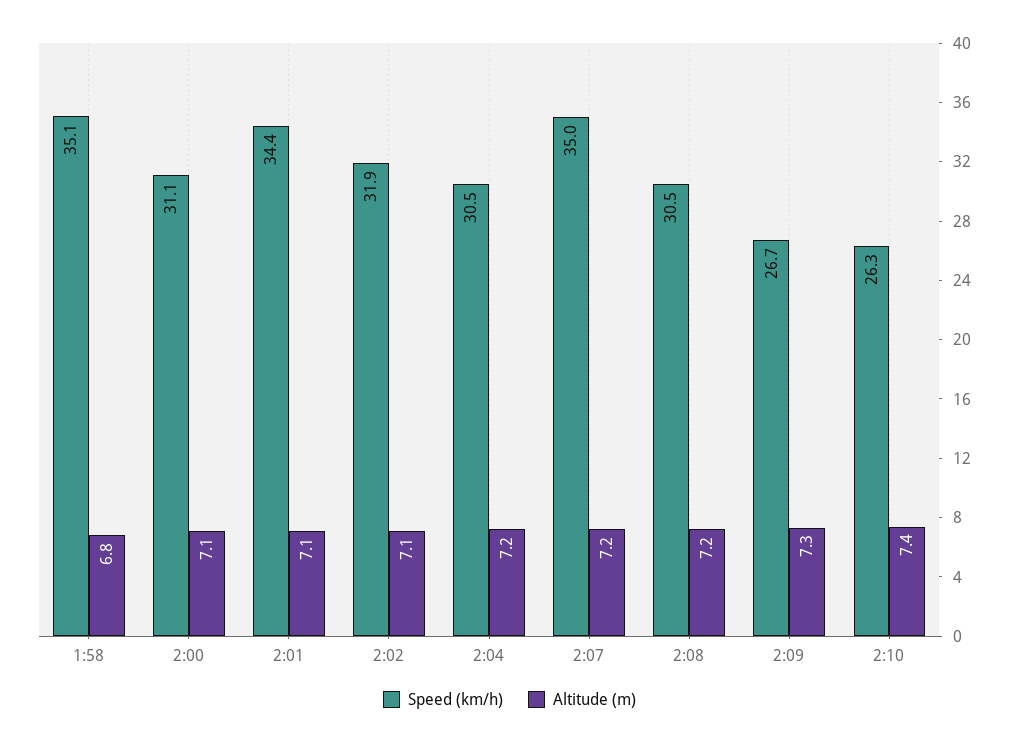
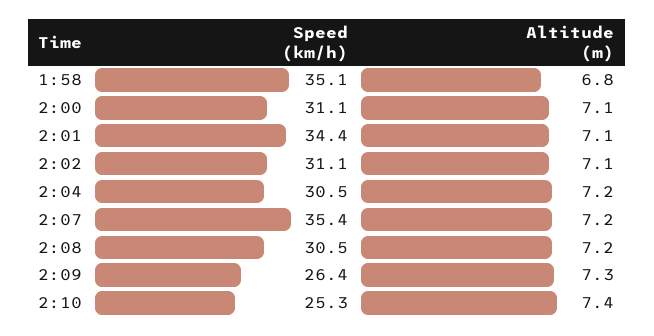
  {
    "Speed (km/h)": {
      "1:58": 35.1,
      "2:00": 31.1,
      "2:01": 34.4,
-     "2:02": 31.9,
+     "2:02": 31.1,
      "2:04": 30.5,
-     "2:07": 35,
+     "2:07": 35.4,
      "2:08": 30.5,
-     "2:09": 26.7,
+     "2:09": 26.4,
-     "2:10": 26.3
+     "2:10": 25.3
    },
    "Altitude (m)": {
      "1:58": 6.8,
      "2:00": 7.1,
      "2:01": 7.1,
      "2:02": 7.1,
      "2:04": 7.2,
      "2:07": 7.2,
      "2:08": 7.2,
      "2:09": 7.3,
      "2:10": 7.4
    }
  }

